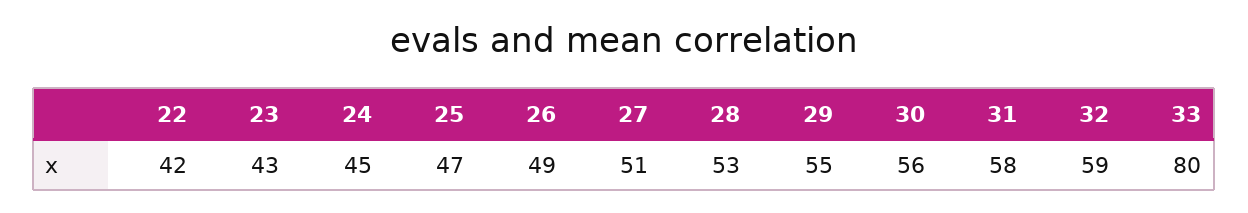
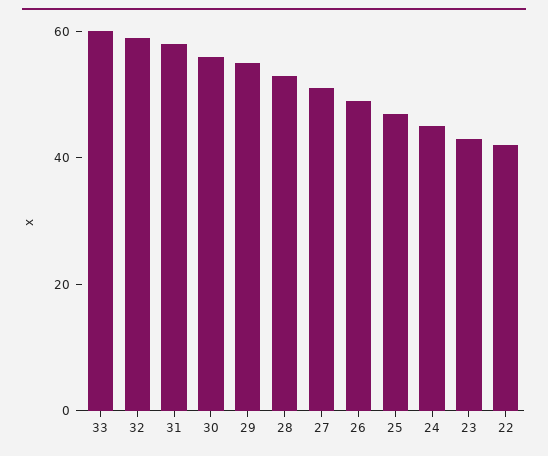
  {
    "22": 42,
    "23": 43,
    "24": 45,
    "25": 47,
    "26": 49,
    "27": 51,
    "28": 53,
    "29": 55,
    "30": 56,
    "31": 58,
    "32": 59,
-   "33": 80
+   "33": 60
  }

